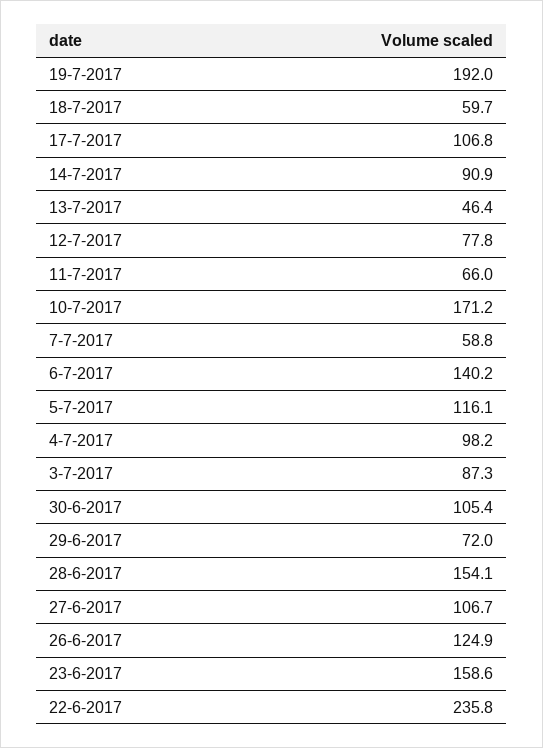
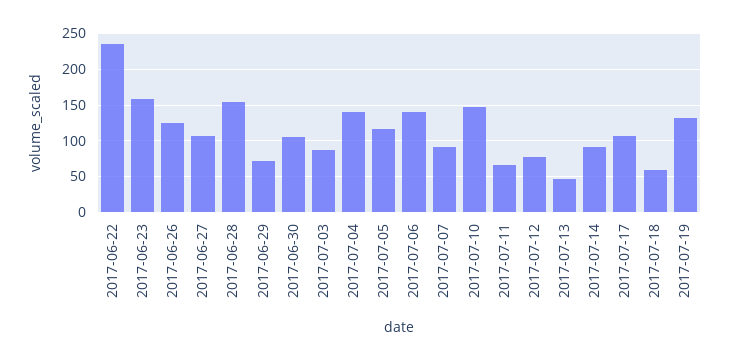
  {
-   "19-7-2017": 192,
+   "19-7-2017": 130,
    "18-7-2017": 59.7,
    "17-7-2017": 106.8,
    "14-7-2017": 90.9,
    "13-7-2017": 46.4,
    "12-7-2017": 77.8,
    "11-7-2017": 66,
-   "10-7-2017": 171.2,
+   "10-7-2017": 150,
-   "7-7-2017": 58.8,
+   "7-7-2017": 90,
    "6-7-2017": 140.2,
    "5-7-2017": 116.1,
-   "4-7-2017": 98.2,
+   "4-7-2017": 140,
    "3-7-2017": 87.3,
    "30-6-2017": 105.4,
    "29-6-2017": 72,
    "28-6-2017": 154.1,
    "27-6-2017": 106.7,
    "26-6-2017": 124.9,
    "23-6-2017": 158.6,
    "22-6-2017": 235.8
  }

